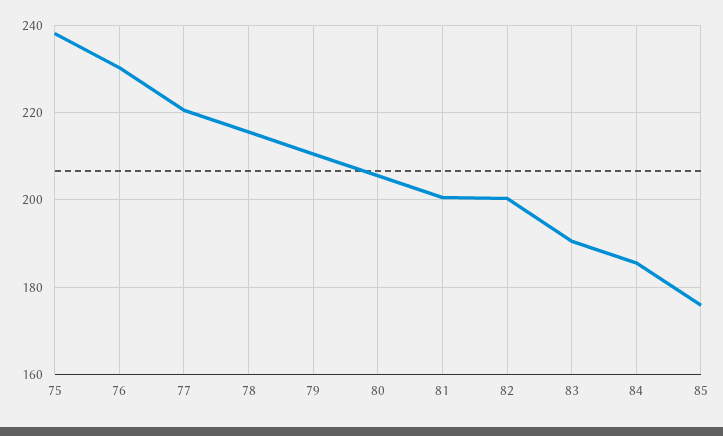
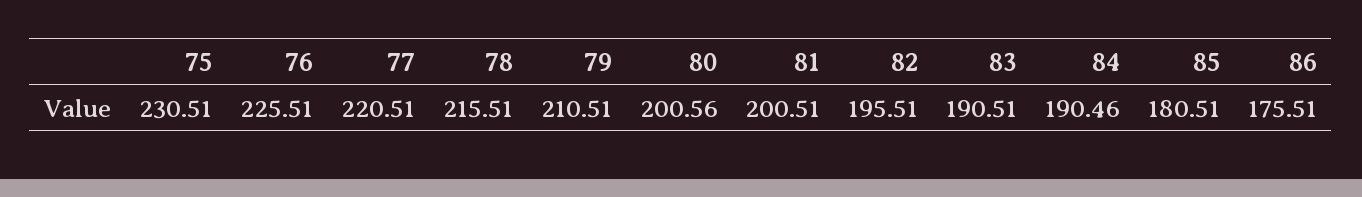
  {
-   "75": 238,
+   "75": 230.51,
-   "76": 230,
+   "76": 225.51,
    "77": 220.51,
    "78": 215.51,
    "79": 210.51,
-   "80": 206,
+   "80": 200.56,
    "81": 200.51,
-   "82": 200,
+   "82": 195.51,
    "83": 190.51,
-   "84": 186,
+   "84": 190.46,
-   "85": 176
+   "85": 180.51,
+   "86": 175.51
  }

